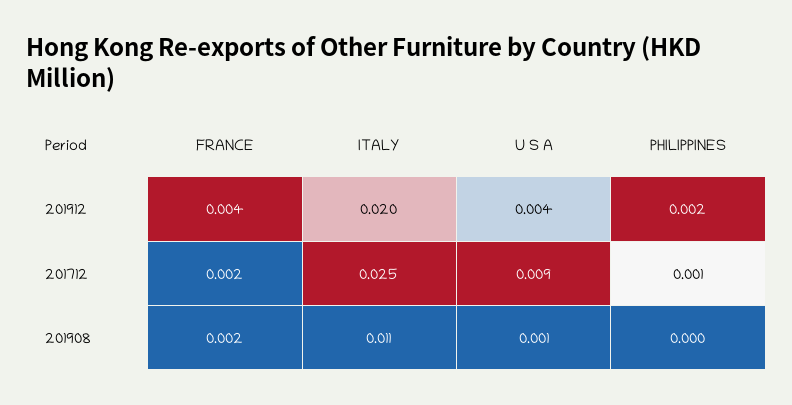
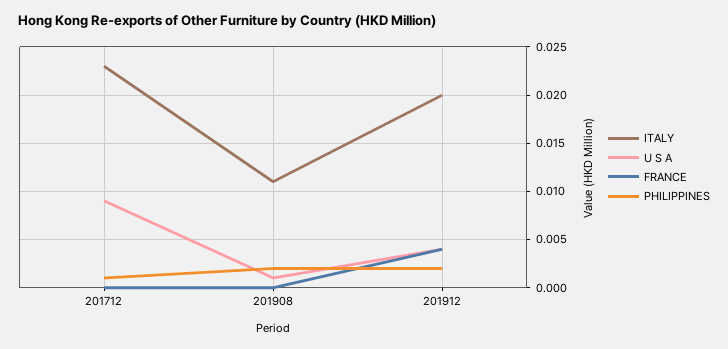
  {
    "FRANCE": {
      "201912": 0.004,
-     "201712": 0.002,
+     "201712": 0,
-     "201908": 0.002
+     "201908": 0
    },
    "ITALY": {
      "201912": 0.02,
-     "201712": 0.025,
+     "201712": 0.023,
      "201908": 0.011
    },
    "U S A": {
      "201912": 0.004,
      "201712": 0.009,
      "201908": 0.001
    },
    "PHILIPPINES": {
      "201912": 0.002,
      "201712": 0.001,
-     "201908": 0
+     "201908": 0.002
    }
  }

